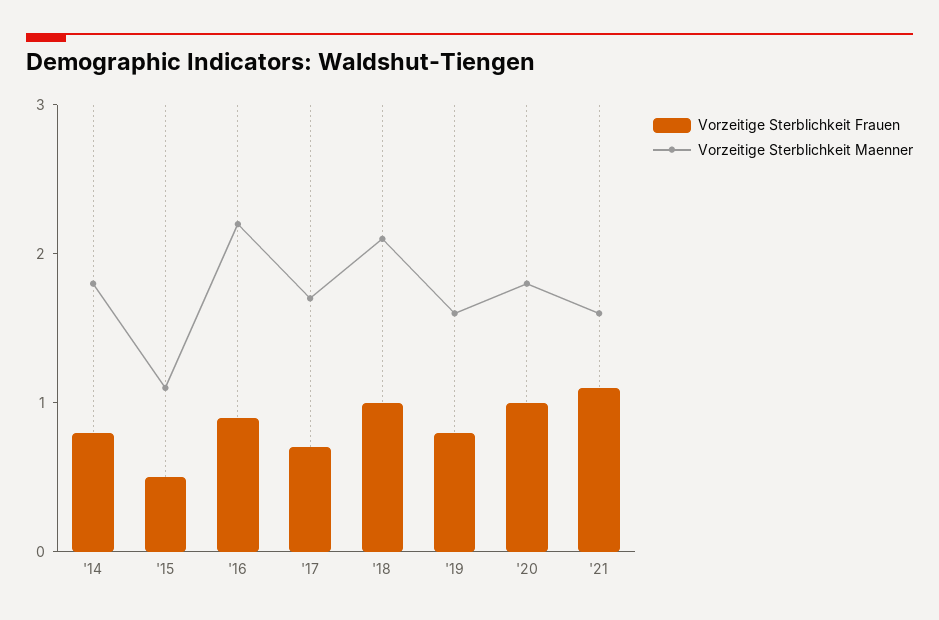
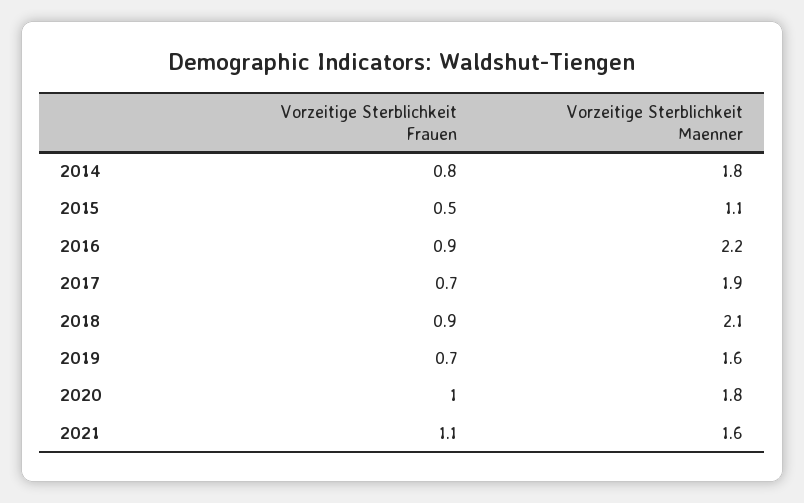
  {
    "Vorzeitige Sterblichkeit Frauen": {
      "'14": 0.8,
      "'15": 0.5,
      "'16": 0.9,
      "'17": 0.7,
-     "'18": 1,
+     "'18": 0.9,
-     "'19": 0.8,
+     "'19": 0.7,
      "'20": 1,
      "'21": 1.1
    },
    "Vorzeitige Sterblichkeit Maenner": {
      "'14": 1.8,
      "'15": 1.1,
      "'16": 2.2,
-     "'17": 1.7,
+     "'17": 1.9,
      "'18": 2.1,
      "'19": 1.6,
      "'20": 1.8,
      "'21": 1.6
    }
  }

